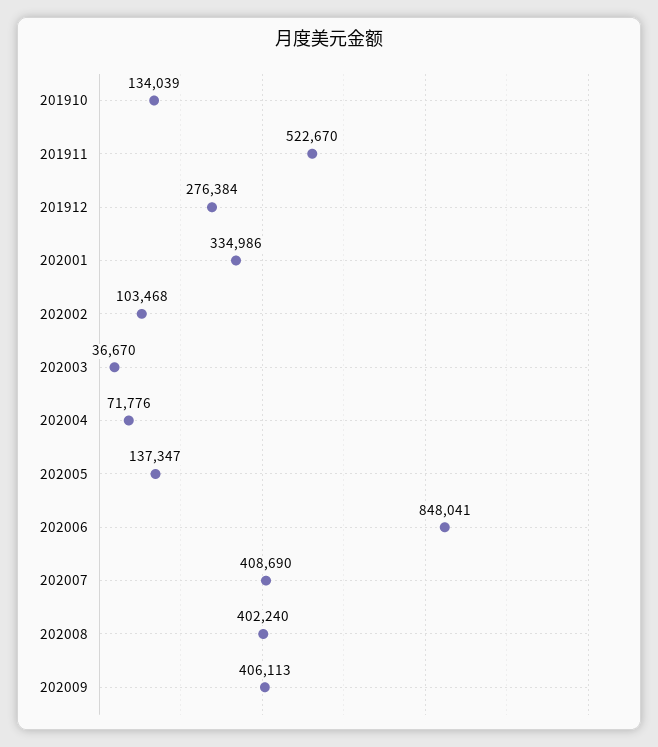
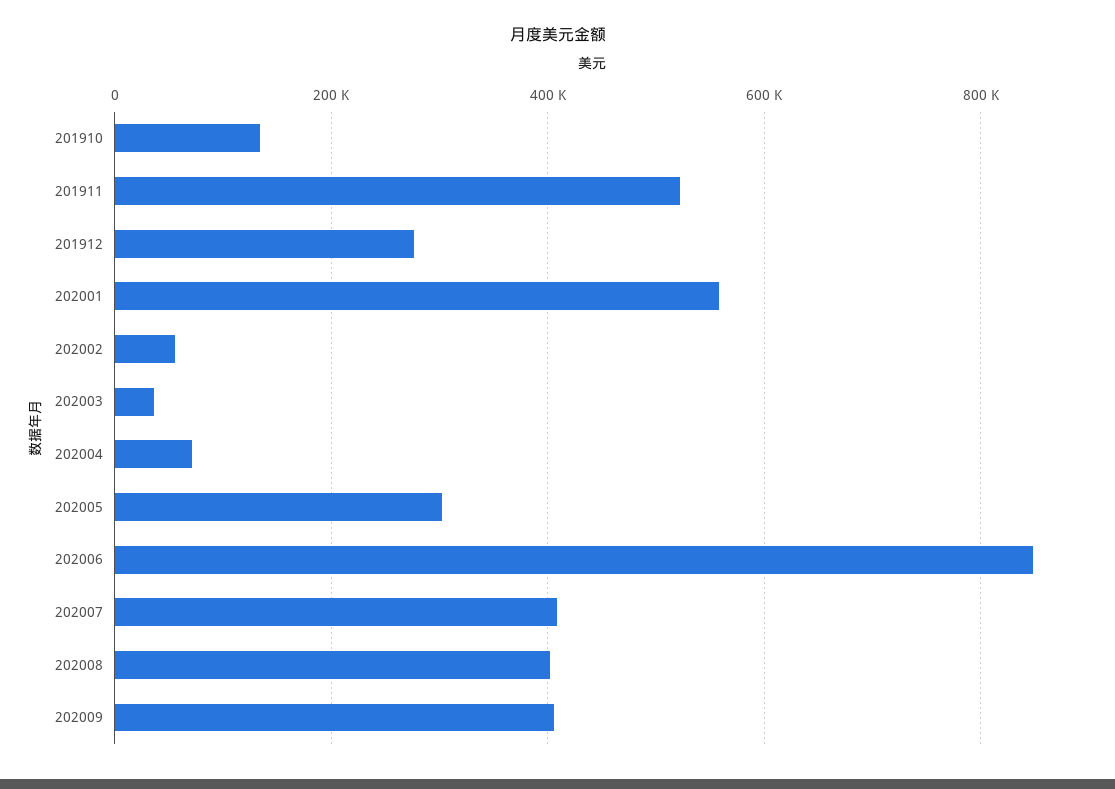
  {
    "201910": 134039,
    "201911": 522670,
    "201912": 276384,
-   "202001": 334986,
+   "202001": 560000,
-   "202002": 103468,
+   "202002": 60000,
    "202003": 36670,
    "202004": 71776,
-   "202005": 137347,
+   "202005": 300000,
    "202006": 848041,
    "202007": 408690,
    "202008": 402240,
    "202009": 406113
  }

